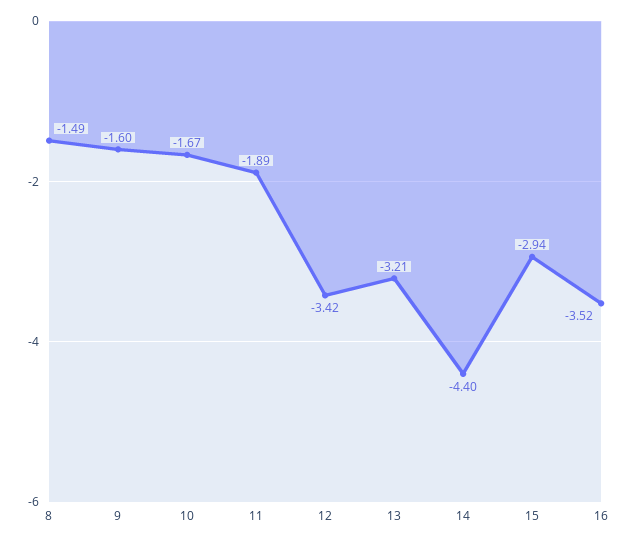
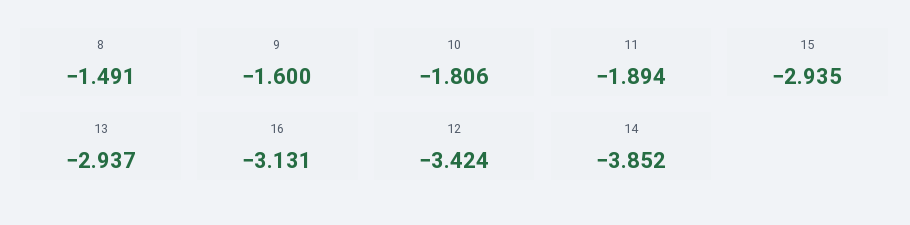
  {
    "8": -1.491,
    "9": -1.6,
-   "10": -1.67,
+   "10": -1.806,
    "11": -1.894,
    "12": -3.424,
-   "13": -3.21,
+   "13": -2.937,
-   "14": -4.4,
+   "14": -3.852,
    "15": -2.935,
-   "16": -3.52
+   "16": -3.131
  }

